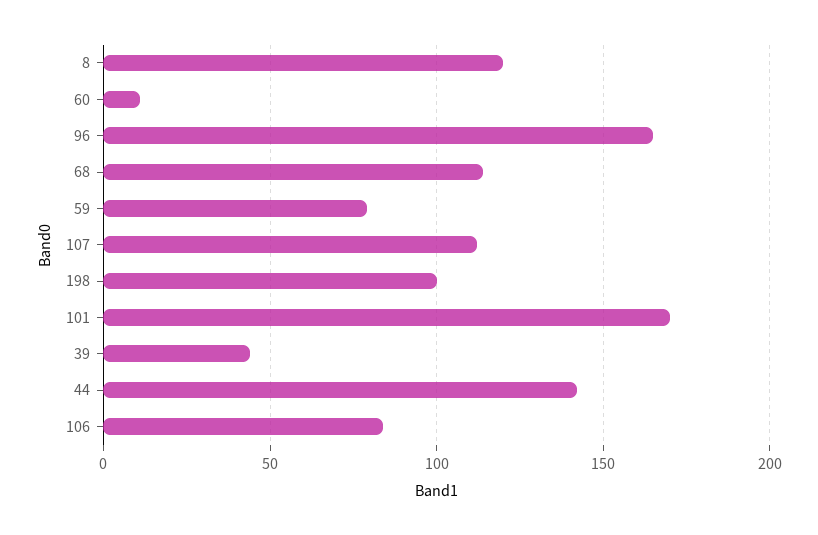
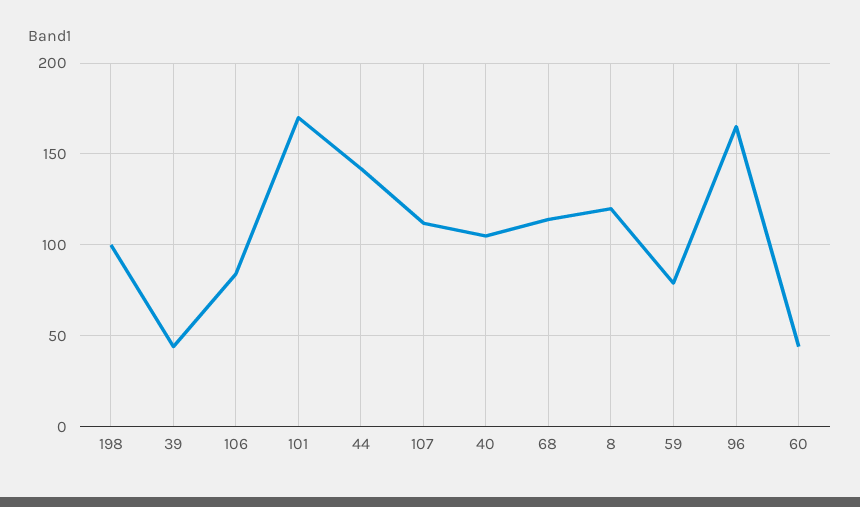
  {
    "8": 120,
-   "60": 10,
+   "60": 45,
    "96": 165,
    "68": 115,
    "59": 80,
    "107": 110,
    "198": 100,
    "101": 170,
    "39": 45,
    "44": 140,
-   "106": 85
+   "106": 85,
+   "40": 105
  }

